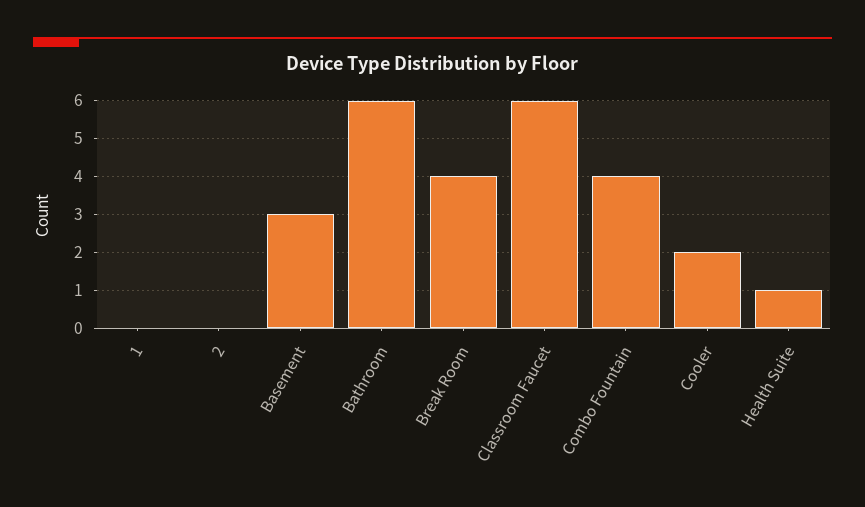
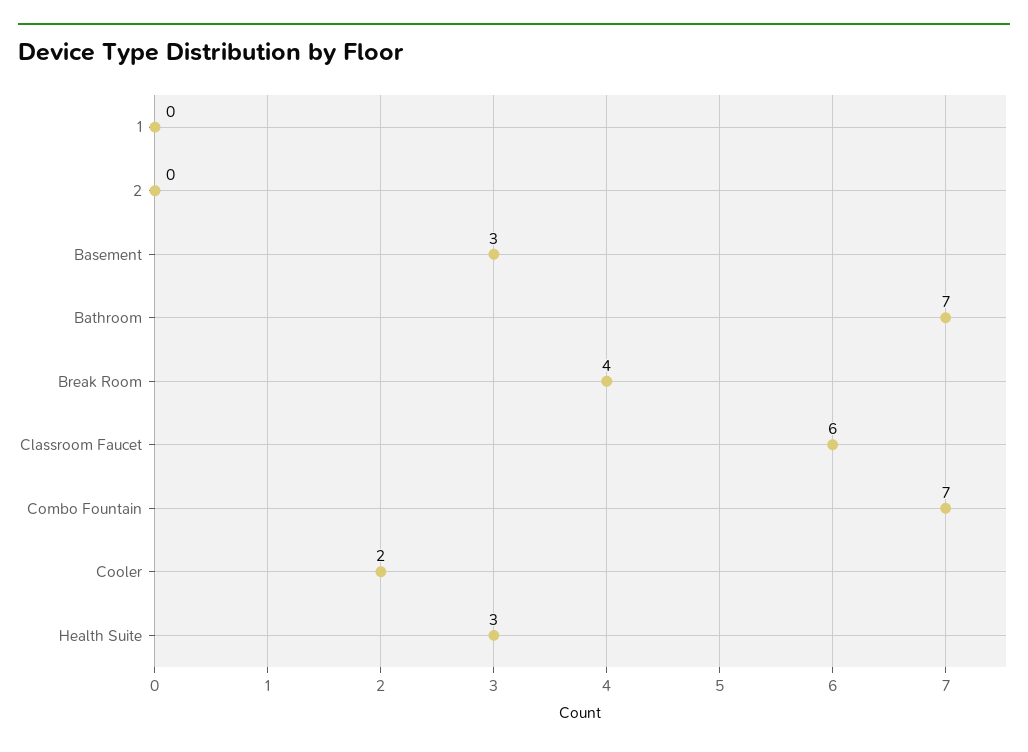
  {
    "1": 0,
    "2": 0,
    "Basement": 3,
-   "Bathroom": 6,
+   "Bathroom": 7,
    "Break Room": 4,
    "Classroom Faucet": 6,
-   "Combo Fountain": 4,
+   "Combo Fountain": 7,
    "Cooler": 2,
-   "Health Suite": 1
+   "Health Suite": 3
  }

